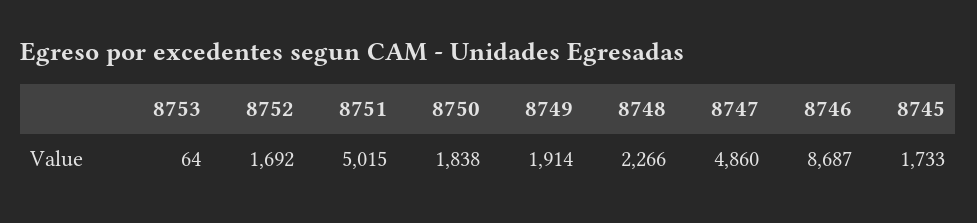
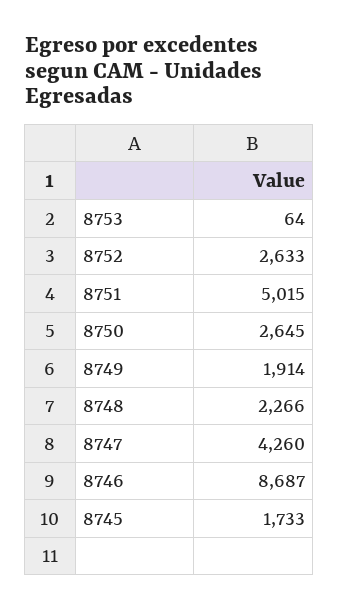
  {
    "8753": 64,
-   "8752": 1692,
+   "8752": 2633,
    "8751": 5015,
-   "8750": 1838,
+   "8750": 2645,
    "8749": 1914,
    "8748": 2266,
-   "8747": 4860,
+   "8747": 4260,
    "8746": 8687,
    "8745": 1733
  }

